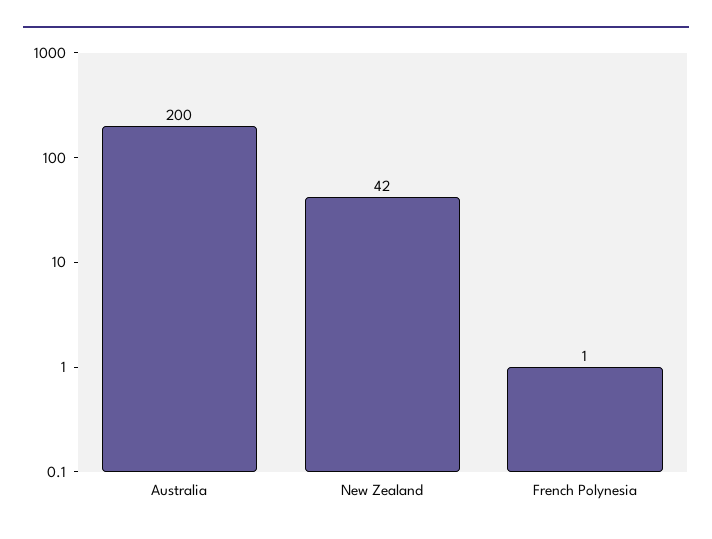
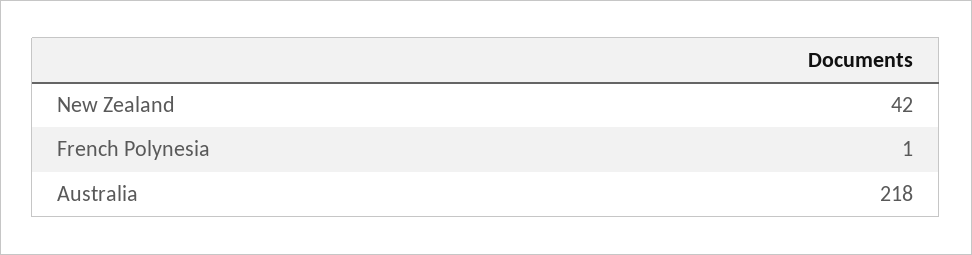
  {
-   "Australia": 200,
+   "Australia": 218,
    "New Zealand": 42,
    "French Polynesia": 1
  }

